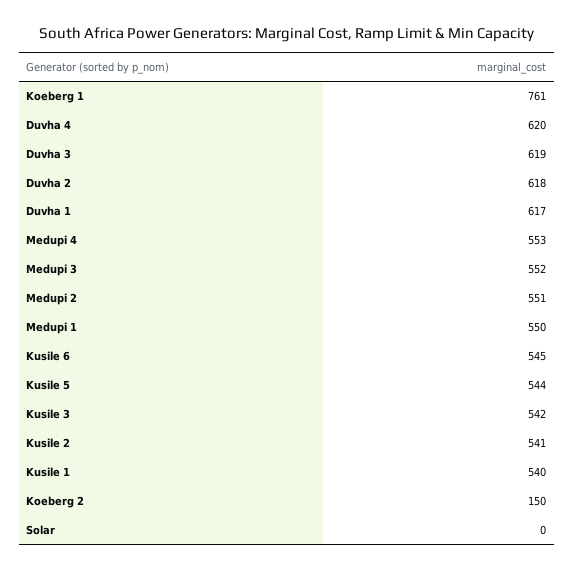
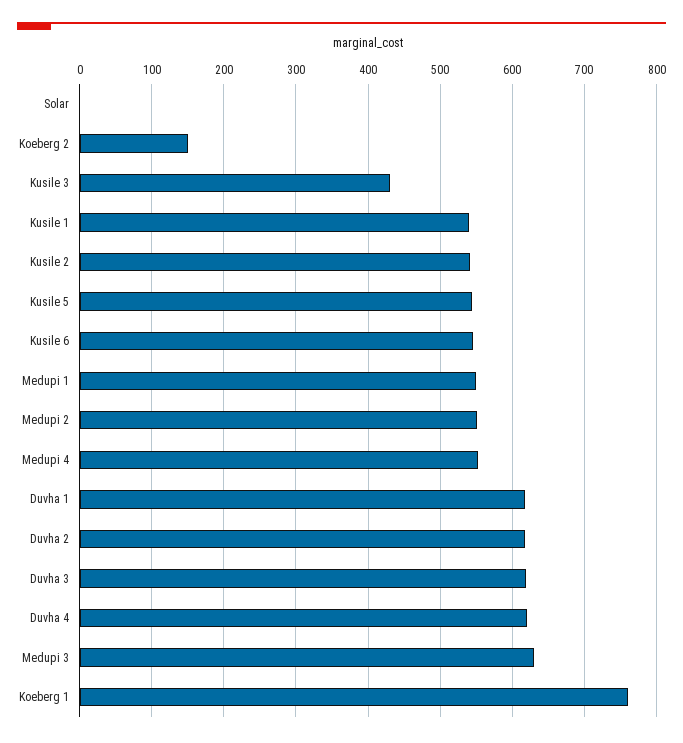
  {
    "Koeberg 1": 761,
    "Duvha 4": 620,
    "Duvha 3": 619,
    "Duvha 2": 618,
    "Duvha 1": 617,
    "Medupi 4": 553,
-   "Medupi 3": 552,
+   "Medupi 3": 630,
    "Medupi 2": 551,
    "Medupi 1": 550,
    "Kusile 6": 545,
    "Kusile 5": 544,
-   "Kusile 3": 542,
+   "Kusile 3": 430,
    "Kusile 2": 541,
    "Kusile 1": 540,
    "Koeberg 2": 150,
    "Solar": 0
  }

